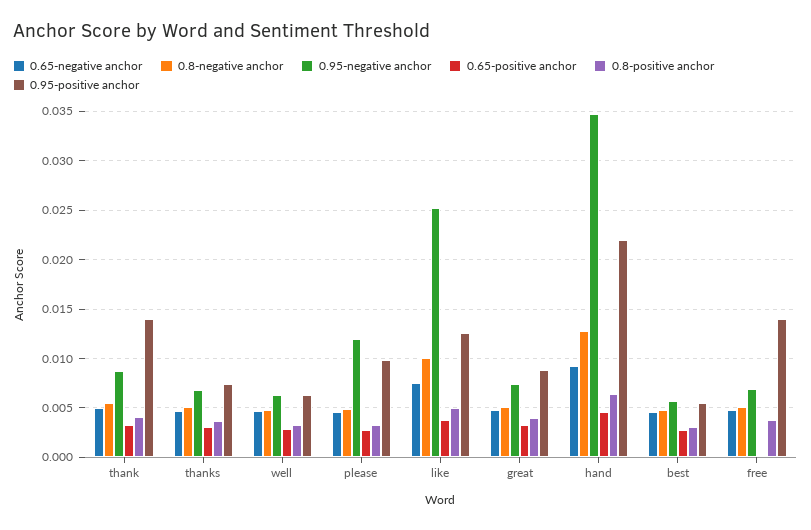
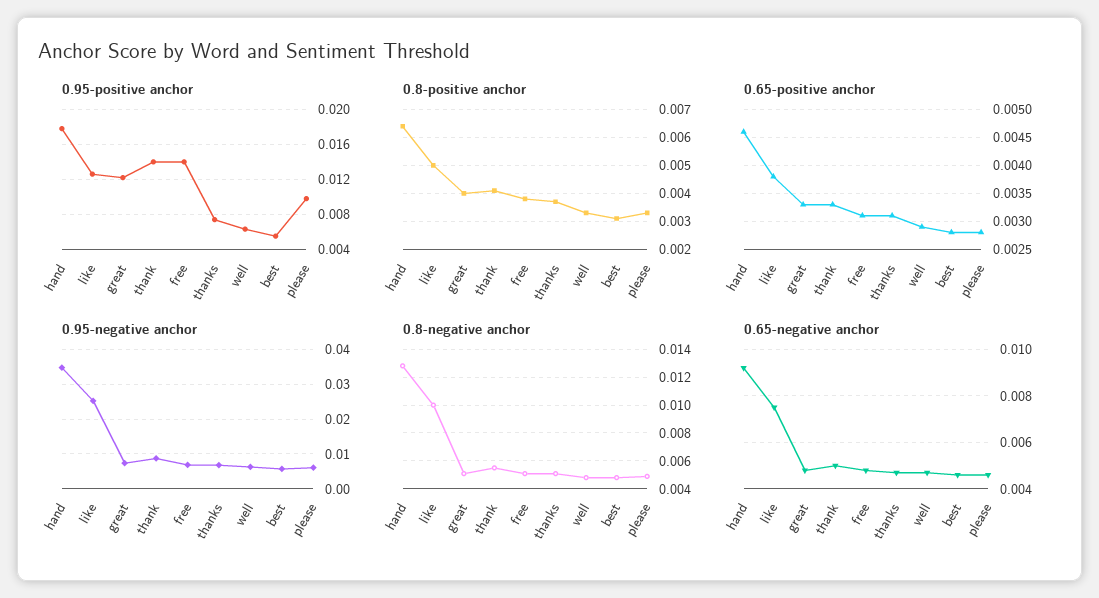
  {
    "0.65-negative anchor": {
      "thank": 0.005,
      "thanks": 0.0045,
      "well": 0.0045,
      "please": 0.0045,
      "like": 0.0075,
      "great": 0.005,
      "hand": 0.009,
      "best": 0.0045,
      "free": 0.005
    },
    "0.8-negative anchor": {
      "thank": 0.0055,
      "thanks": 0.005,
      "well": 0.005,
      "please": 0.005,
      "like": 0.01,
      "great": 0.005,
      "hand": 0.013,
      "best": 0.005,
      "free": 0.005
    },
    "0.95-negative anchor": {
      "thank": 0.009,
      "thanks": 0.007,
      "well": 0.006,
-     "please": 0.012,
+     "please": 0.006,
      "like": 0.025,
      "great": 0.007,
      "hand": 0.035,
      "best": 0.006,
      "free": 0.007
    },
    "0.65-positive anchor": {
      "thank": 0.0035,
      "thanks": 0.003,
      "well": 0.003,
      "please": 0.003,
      "like": 0.004,
      "great": 0.0035,
      "hand": 0.0045,
      "best": 0.003,
-     "free": 0
+     "free": 0.003
    },
    "0.8-positive anchor": {
      "thank": 0.004,
      "thanks": 0.0035,
      "well": 0.0035,
      "please": 0.0035,
      "like": 0.005,
      "great": 0.004,
      "hand": 0.0065,
      "best": 0.003,
      "free": 0.004
    },
    "0.95-positive anchor": {
      "thank": 0.014,
      "thanks": 0.007,
      "well": 0.006,
      "please": 0.01,
      "like": 0.013,
-     "great": 0.009,
+     "great": 0.012,
-     "hand": 0.022,
+     "hand": 0.018,
      "best": 0.006,
      "free": 0.014
    }
  }

